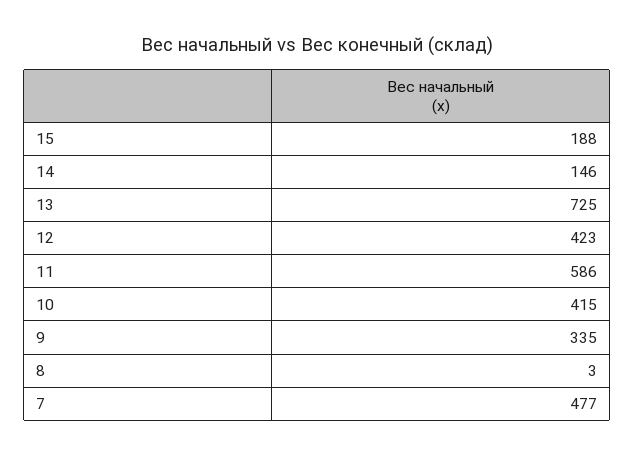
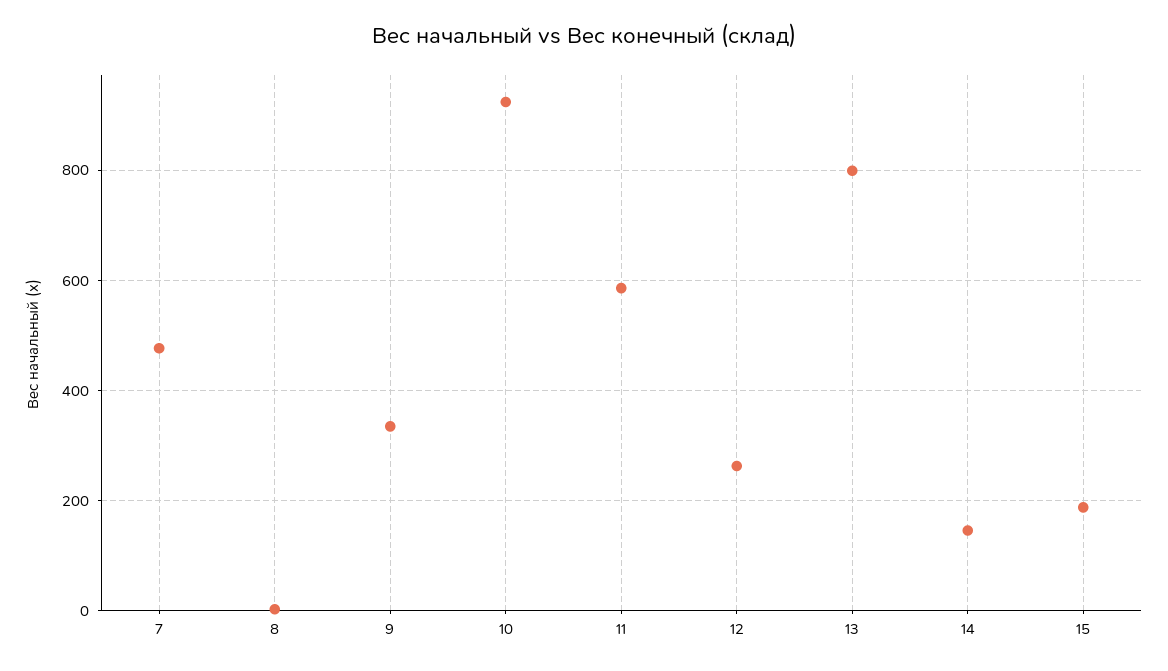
  {
    "15": 188,
    "14": 146,
-   "13": 725,
+   "13": 800,
-   "12": 423,
+   "12": 260,
    "11": 586,
-   "10": 415,
+   "10": 920,
    "9": 335,
    "8": 3,
    "7": 477
  }

